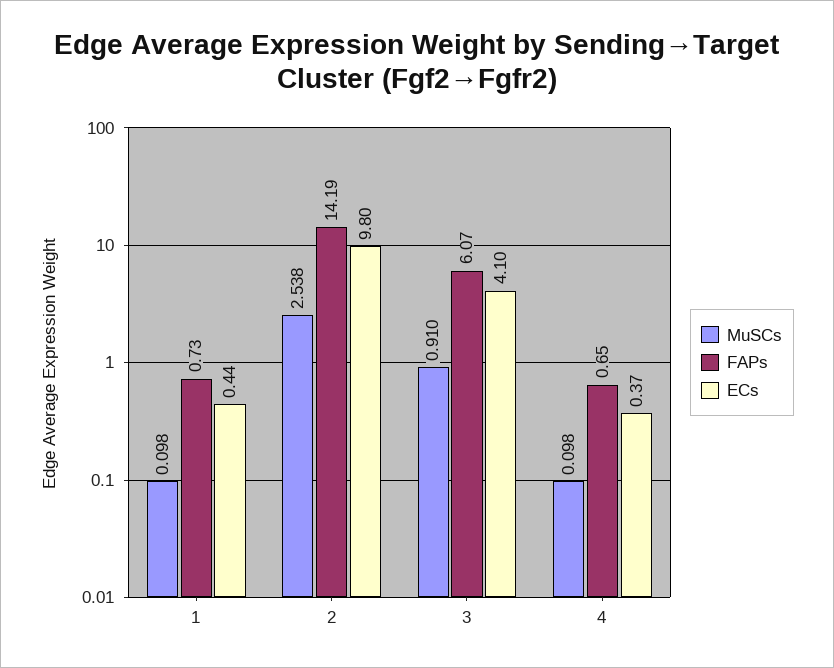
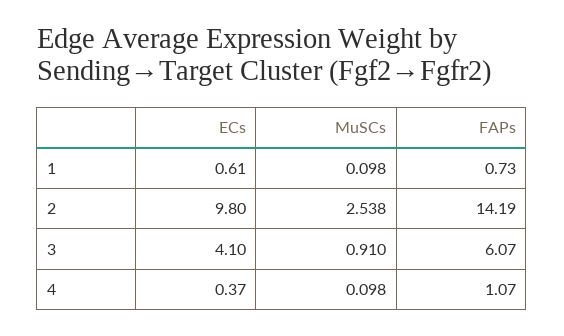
  {
    "MuSCs": {
      "1": 0.098,
      "2": 2.538,
      "3": 0.91,
      "4": 0.098
    },
    "FAPs": {
      "1": 0.73,
      "2": 14.19,
      "3": 6.07,
-     "4": 0.65
+     "4": 1.07
    },
    "ECs": {
-     "1": 0.44,
+     "1": 0.61,
      "2": 9.8,
      "3": 4.1,
      "4": 0.37
    }
  }

